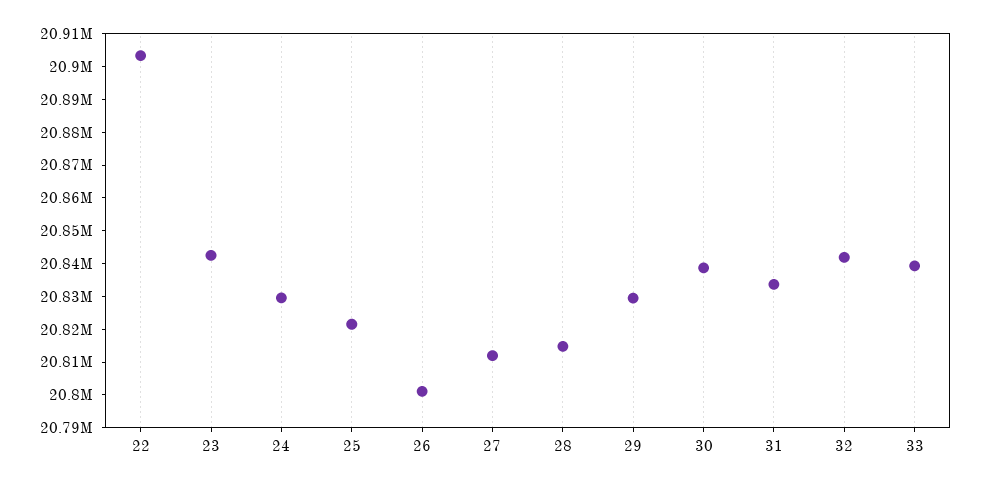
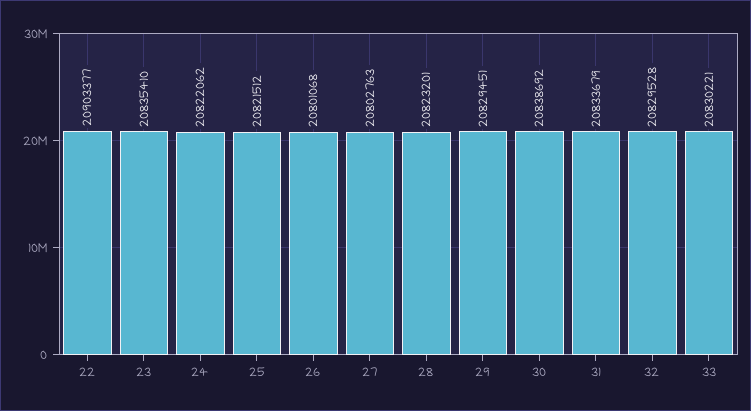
  {
    "22": 20903377,
-   "23": 20842500,
+   "23": 20835410,
-   "24": 20830000,
+   "24": 20822062,
    "25": 20821512,
    "26": 20801068,
-   "27": 20812500,
+   "27": 20802763,
-   "28": 20815000,
+   "28": 20823201,
    "29": 20829451,
    "30": 20838692,
    "31": 20833679,
-   "32": 20842500,
+   "32": 20829528,
-   "33": 20840000
+   "33": 20830221
  }

